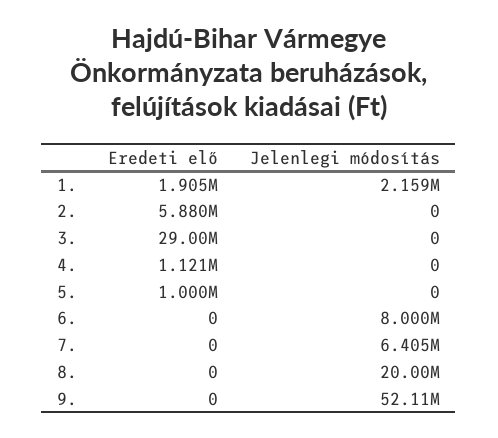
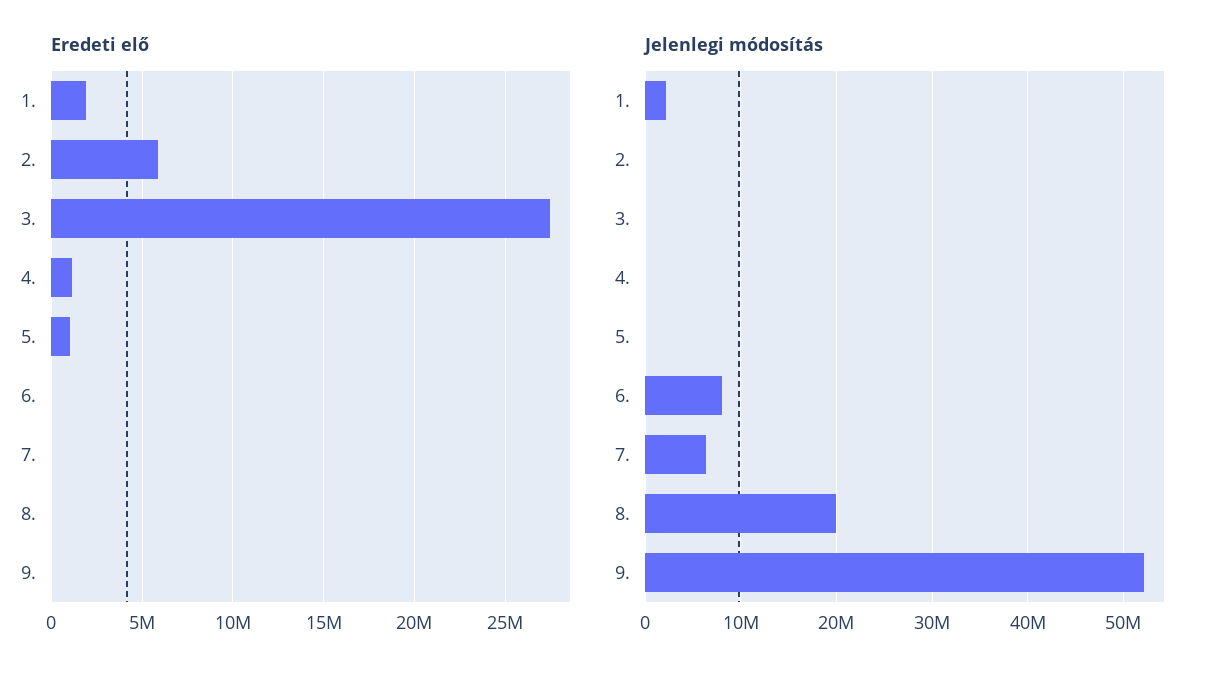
  {
    "Eredeti elő": {
      "1.": 1905000,
      "2.": 5880000,
-     "3.": 29000000,
+     "3.": 27500000,
      "4.": 1121000,
      "5.": 1000000,
      "6.": 0,
      "7.": 0,
      "8.": 0,
      "9.": 0
    },
    "Jelenlegi módosítás": {
      "1.": 2159000,
      "2.": 0,
      "3.": 0,
      "4.": 0,
      "5.": 0,
      "6.": 8000000,
      "7.": 6405000,
      "8.": 20000000,
      "9.": 52110000
    }
  }

